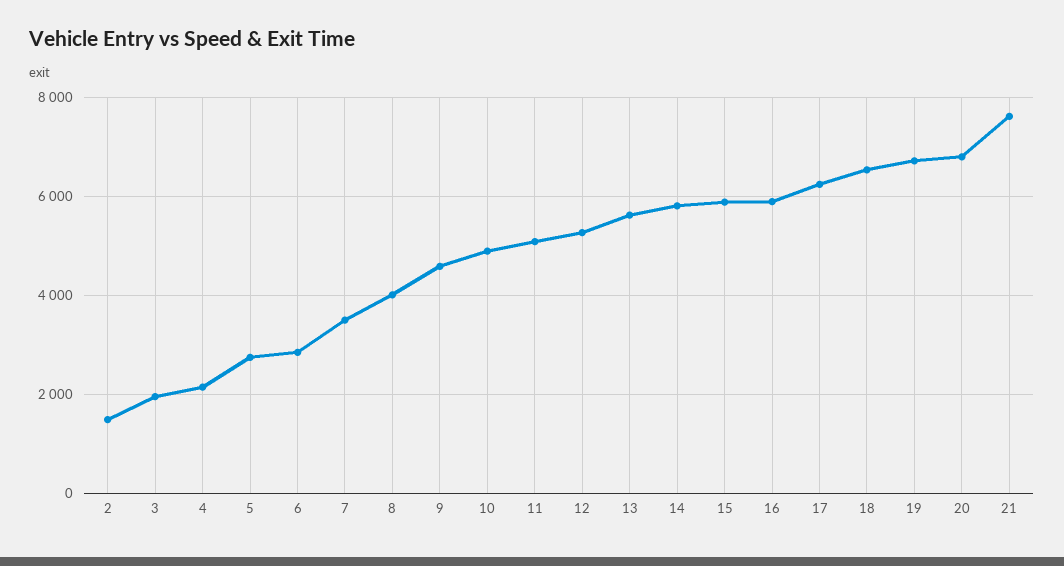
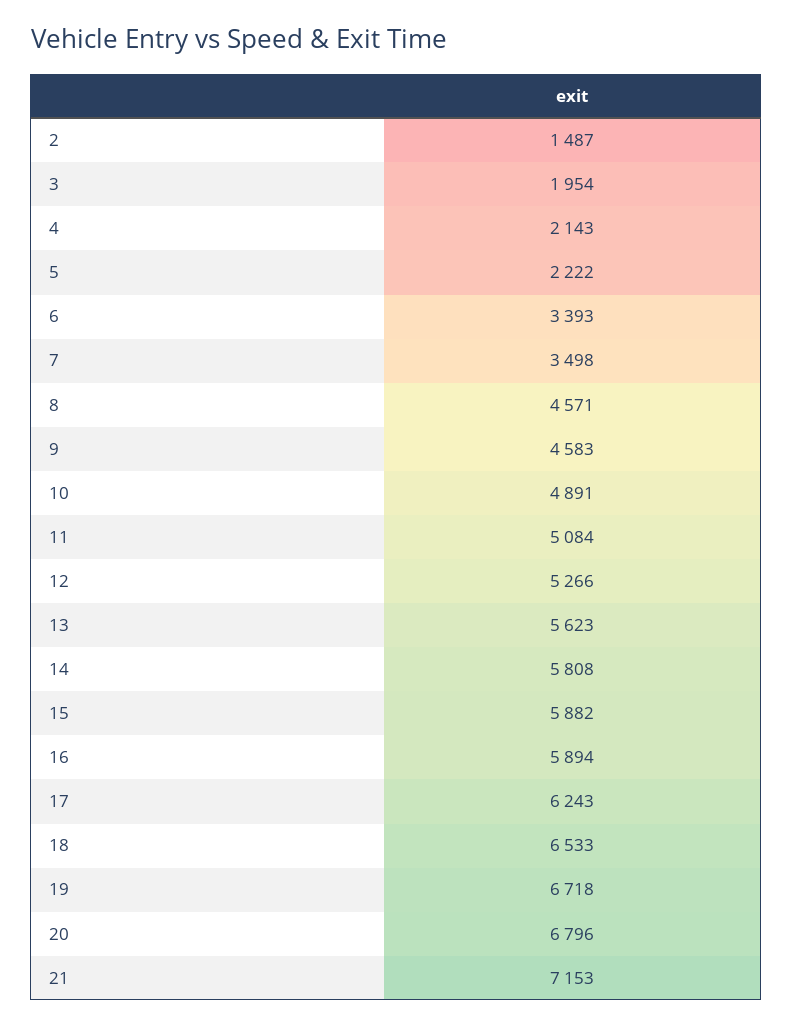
  {
    "2": 1487,
    "3": 1954,
    "4": 2143,
-   "5": 2800,
+   "5": 2222,
-   "6": 2800,
+   "6": 3393,
    "7": 3498,
-   "8": 4000,
+   "8": 4571,
    "9": 4583,
    "10": 4891,
    "11": 5084,
    "12": 5266,
    "13": 5623,
    "14": 5808,
    "15": 5882,
    "16": 5894,
    "17": 6243,
    "18": 6533,
    "19": 6718,
    "20": 6796,
-   "21": 7600
+   "21": 7153
  }

